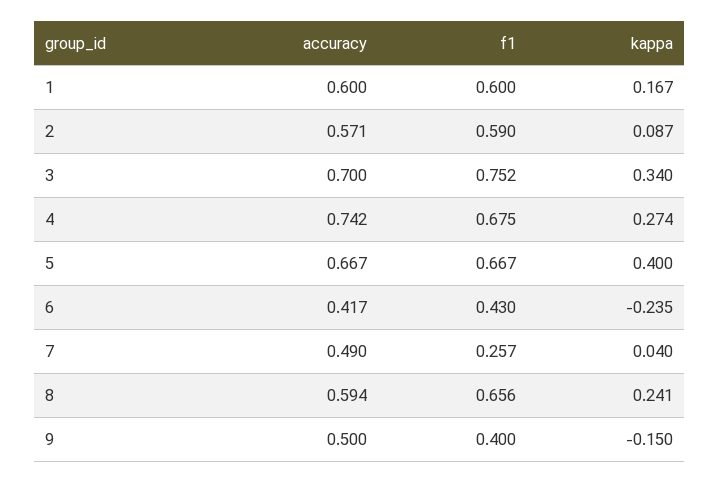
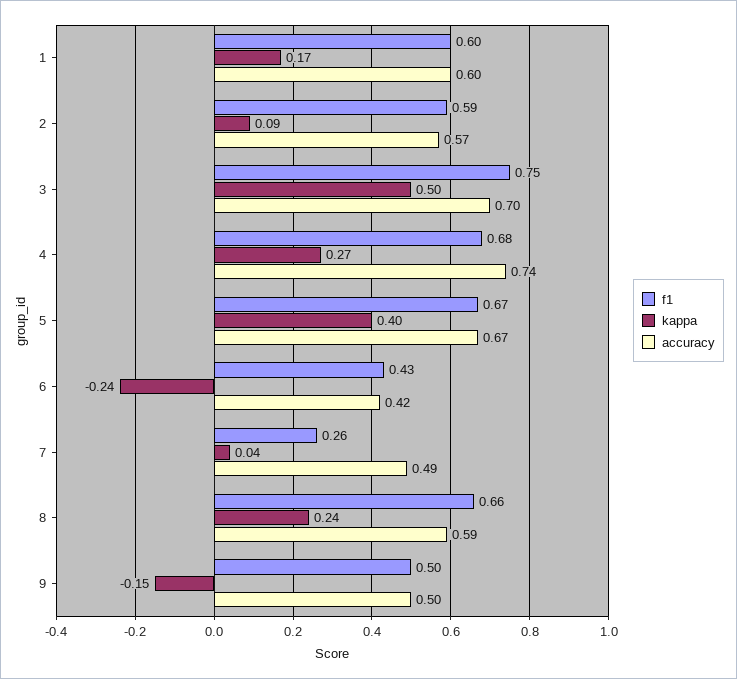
  {
    "accuracy": {
      "1": 0.6,
      "2": 0.571,
      "3": 0.7,
      "4": 0.742,
      "5": 0.667,
      "6": 0.417,
      "7": 0.49,
      "8": 0.594,
      "9": 0.5
    },
    "f1": {
      "1": 0.6,
      "2": 0.59,
      "3": 0.752,
      "4": 0.675,
      "5": 0.667,
      "6": 0.43,
      "7": 0.257,
      "8": 0.656,
-     "9": 0.4
+     "9": 0.5
    },
    "kappa": {
      "1": 0.167,
      "2": 0.087,
-     "3": 0.34,
+     "3": 0.5,
      "4": 0.274,
      "5": 0.4,
      "6": -0.235,
      "7": 0.04,
      "8": 0.241,
      "9": -0.15
    }
  }

